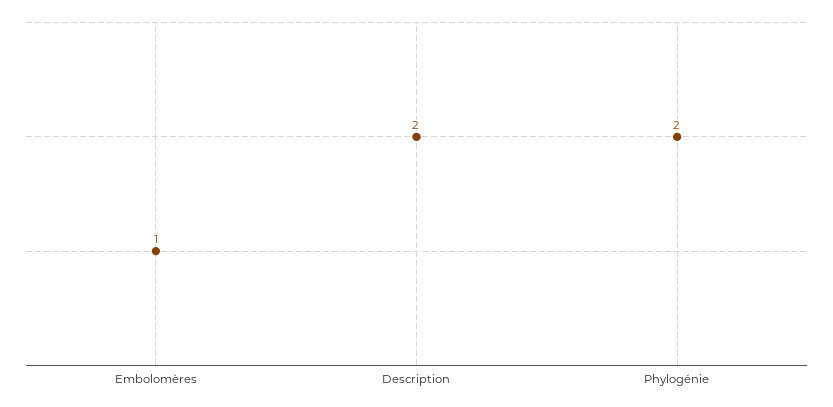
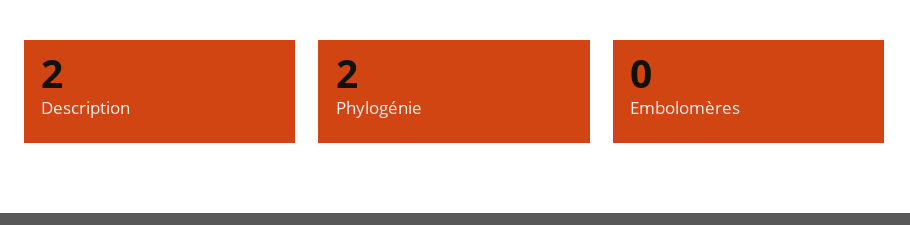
  {
-   "Embolomères": 1,
+   "Embolomères": 0,
    "Description": 2,
    "Phylogénie": 2
  }

